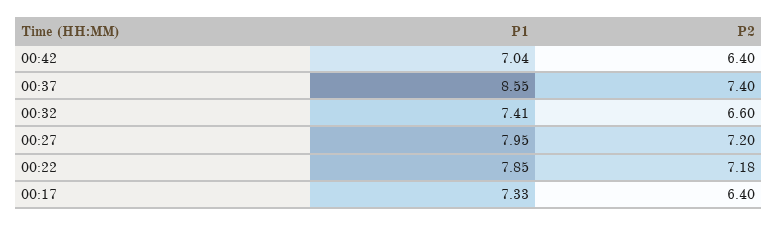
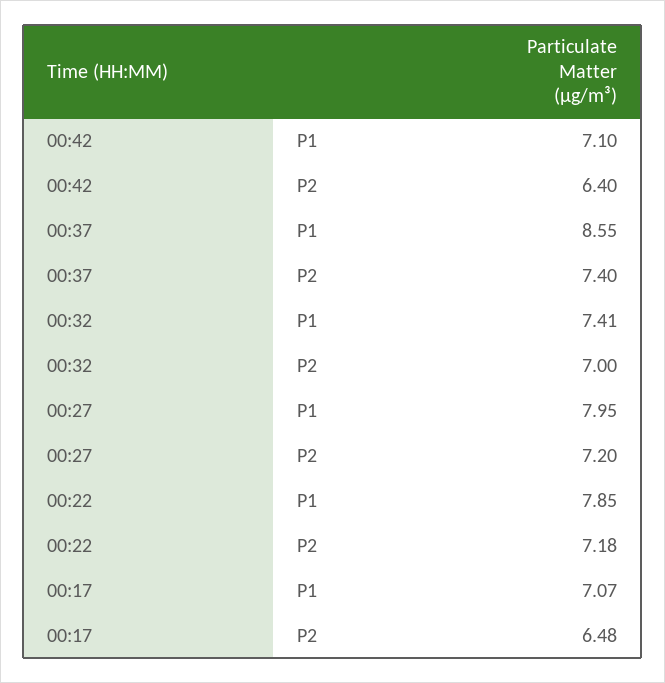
  {
    "P1": {
-     "00:42": 7.04,
+     "00:42": 7.1,
      "00:37": 8.55,
      "00:32": 7.41,
      "00:27": 7.95,
      "00:22": 7.85,
-     "00:17": 7.33
+     "00:17": 7.07
    },
    "P2": {
      "00:42": 6.4,
      "00:37": 7.4,
-     "00:32": 6.6,
+     "00:32": 7,
      "00:27": 7.2,
      "00:22": 7.18,
-     "00:17": 6.4
+     "00:17": 6.48
    }
  }

